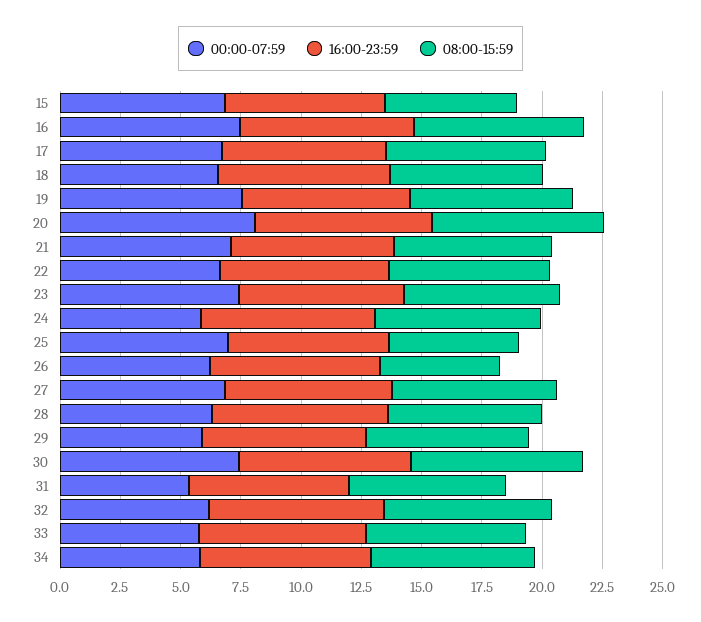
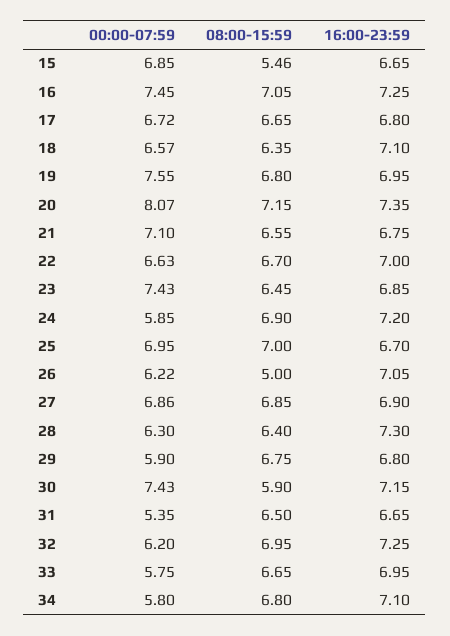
  {
    "00:00-07:59": {
      "15": 6.85,
      "16": 7.45,
      "17": 6.72,
      "18": 6.57,
      "19": 7.55,
      "20": 8.07,
      "21": 7.1,
      "22": 6.63,
      "23": 7.43,
      "24": 5.85,
      "25": 6.95,
      "26": 6.22,
      "27": 6.86,
      "28": 6.3,
      "29": 5.9,
      "30": 7.43,
      "31": 5.35,
      "32": 6.2,
      "33": 5.75,
      "34": 5.8
    },
    "16:00-23:59": {
      "15": 6.65,
      "16": 7.25,
      "17": 6.8,
      "18": 7.1,
      "19": 6.95,
      "20": 7.35,
      "21": 6.75,
      "22": 7,
      "23": 6.85,
      "24": 7.2,
      "25": 6.7,
      "26": 7.05,
      "27": 6.9,
      "28": 7.3,
      "29": 6.8,
      "30": 7.15,
      "31": 6.65,
      "32": 7.25,
      "33": 6.95,
      "34": 7.1
    },
    "08:00-15:59": {
      "15": 5.46,
      "16": 7.05,
      "17": 6.65,
      "18": 6.35,
      "19": 6.8,
      "20": 7.15,
      "21": 6.55,
      "22": 6.7,
      "23": 6.45,
      "24": 6.9,
-     "25": 5.5,
+     "25": 7,
      "26": 5,
      "27": 6.85,
      "28": 6.4,
      "29": 6.75,
-     "30": 7,
+     "30": 5.9,
      "31": 6.5,
      "32": 6.95,
      "33": 6.65,
      "34": 6.8
    }
  }

